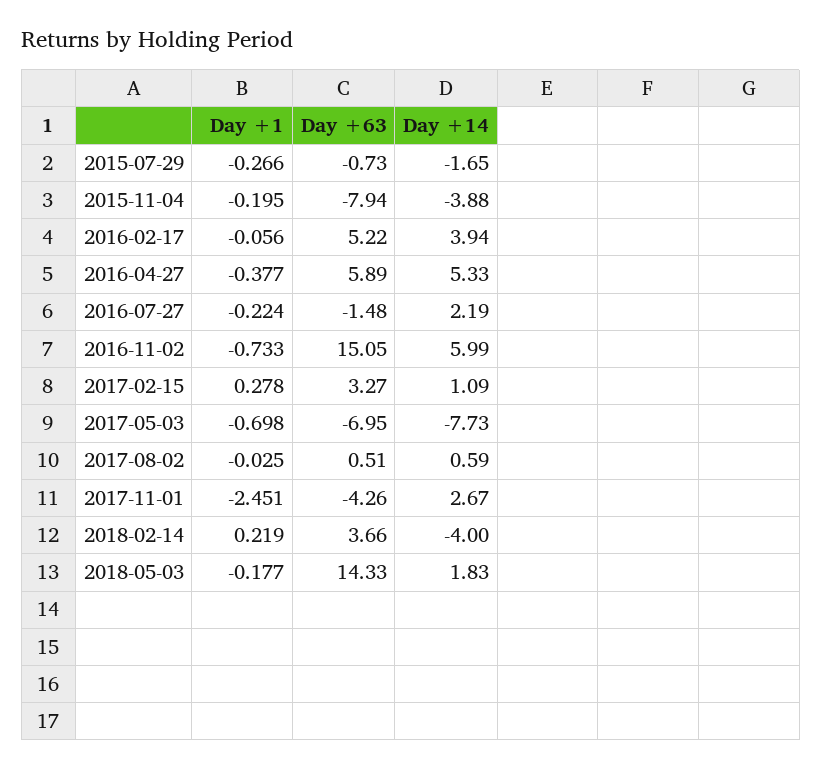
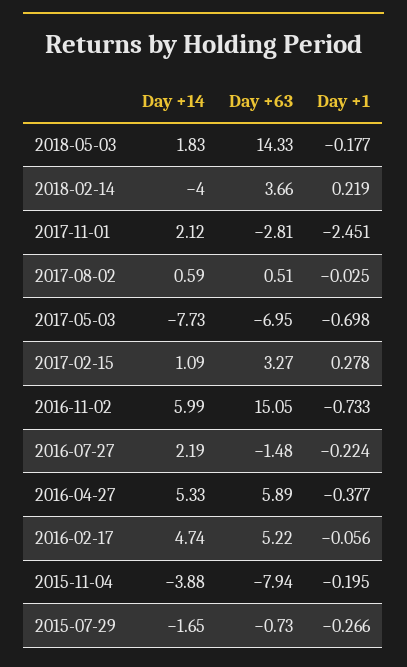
  {
    "Day +1": {
      "2015-07-29": -0.266,
      "2015-11-04": -0.195,
      "2016-02-17": -0.056,
      "2016-04-27": -0.377,
      "2016-07-27": -0.224,
      "2016-11-02": -0.733,
      "2017-02-15": 0.278,
      "2017-05-03": -0.698,
      "2017-08-02": -0.025,
      "2017-11-01": -2.451,
      "2018-02-14": 0.219,
      "2018-05-03": -0.177
    },
    "Day +63": {
      "2015-07-29": -0.73,
      "2015-11-04": -7.94,
      "2016-02-17": 5.22,
      "2016-04-27": 5.89,
      "2016-07-27": -1.48,
      "2016-11-02": 15.05,
      "2017-02-15": 3.27,
      "2017-05-03": -6.95,
      "2017-08-02": 0.51,
-     "2017-11-01": -4.26,
+     "2017-11-01": -2.81,
      "2018-02-14": 3.66,
      "2018-05-03": 14.33
    },
    "Day +14": {
      "2015-07-29": -1.65,
      "2015-11-04": -3.88,
-     "2016-02-17": 3.94,
+     "2016-02-17": 4.74,
      "2016-04-27": 5.33,
      "2016-07-27": 2.19,
      "2016-11-02": 5.99,
      "2017-02-15": 1.09,
      "2017-05-03": -7.73,
      "2017-08-02": 0.59,
-     "2017-11-01": 2.67,
+     "2017-11-01": 2.12,
      "2018-02-14": -4,
      "2018-05-03": 1.83
    }
  }

